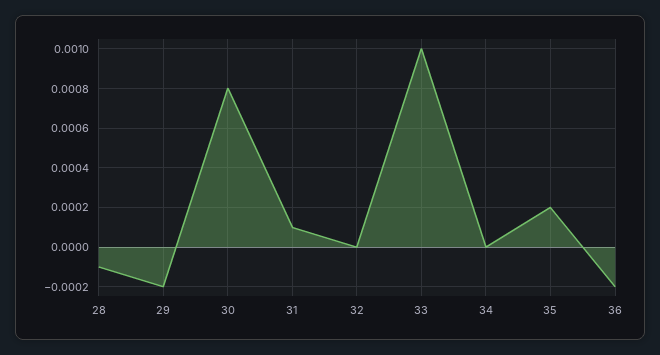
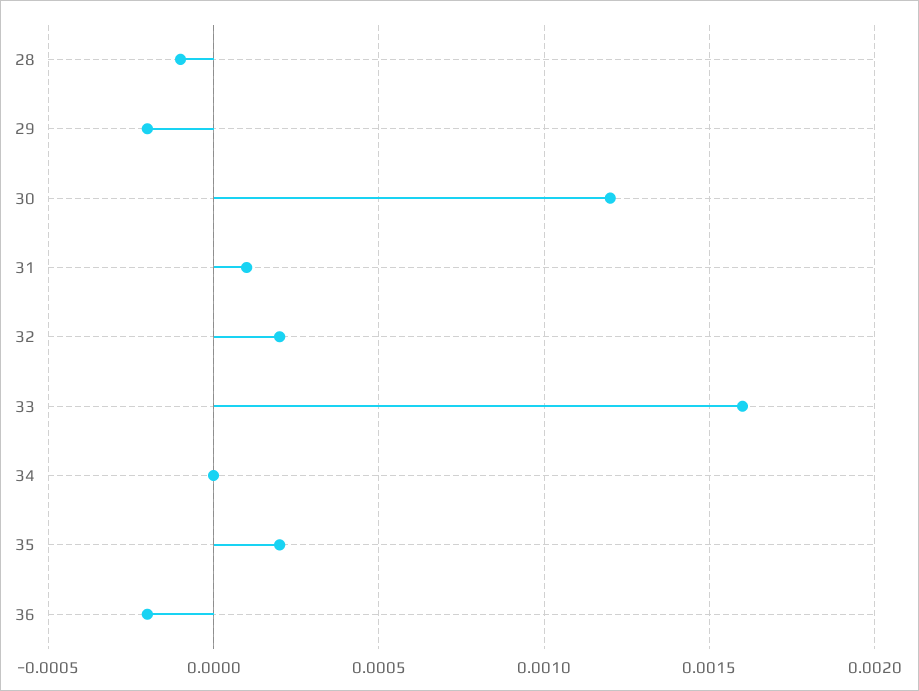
  {
    "28": -0.0001,
    "29": -0.0002,
-   "30": 0.0008,
+   "30": 0.0012,
    "31": 0.0001,
-   "32": 0,
+   "32": 0.0002,
-   "33": 0.001,
+   "33": 0.0016,
    "34": 0,
    "35": 0.0002,
    "36": -0.0002
  }

